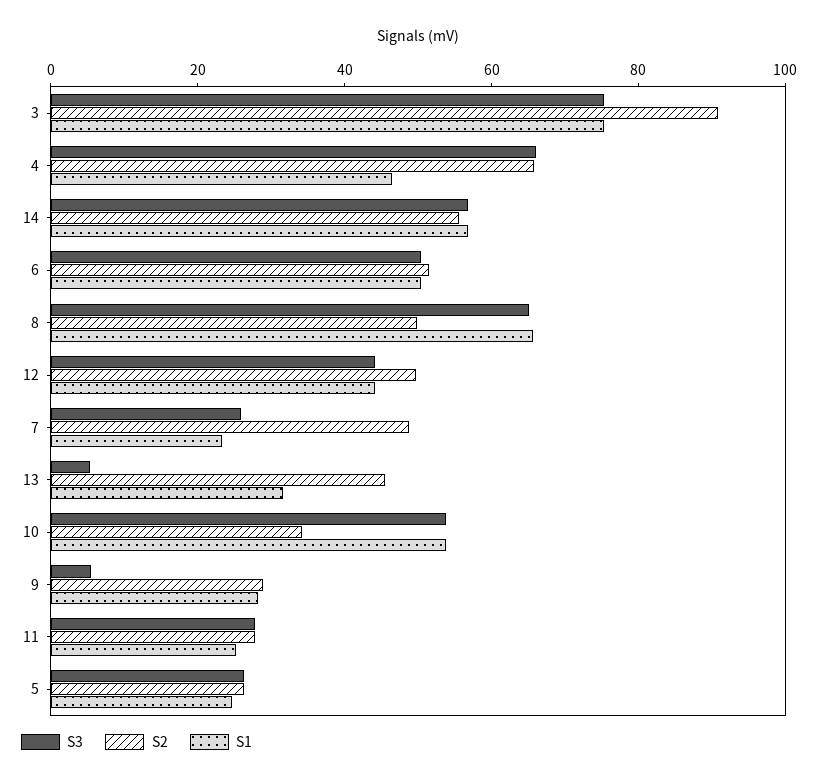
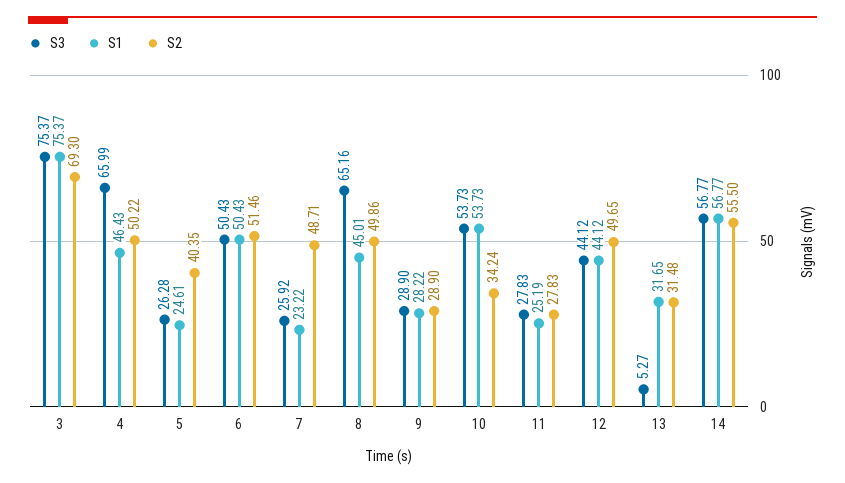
  {
    "S3": {
      "3": 75.37,
      "4": 65.99,
      "14": 56.77,
      "6": 50.43,
      "8": 65.16,
      "12": 44.12,
      "7": 25.92,
      "13": 5.27,
      "10": 53.73,
-     "9": 5,
+     "9": 28.9,
      "11": 27.83,
      "5": 26.28
    },
    "S2": {
-     "3": 90,
+     "3": 69.3,
-     "4": 65,
+     "4": 50.22,
      "14": 55.5,
      "6": 51.46,
      "8": 49.86,
      "12": 49.65,
      "7": 48.71,
-     "13": 45,
+     "13": 31.48,
      "10": 34.24,
      "9": 28.9,
      "11": 27.83,
-     "5": 25
+     "5": 40.35
    },
    "S1": {
      "3": 75.37,
      "4": 46.43,
      "14": 56.77,
      "6": 50.43,
-     "8": 65,
+     "8": 45.01,
      "12": 44.12,
      "7": 23.22,
      "13": 31.65,
      "10": 53.73,
      "9": 28.22,
      "11": 25.19,
      "5": 24.61
    }
  }

